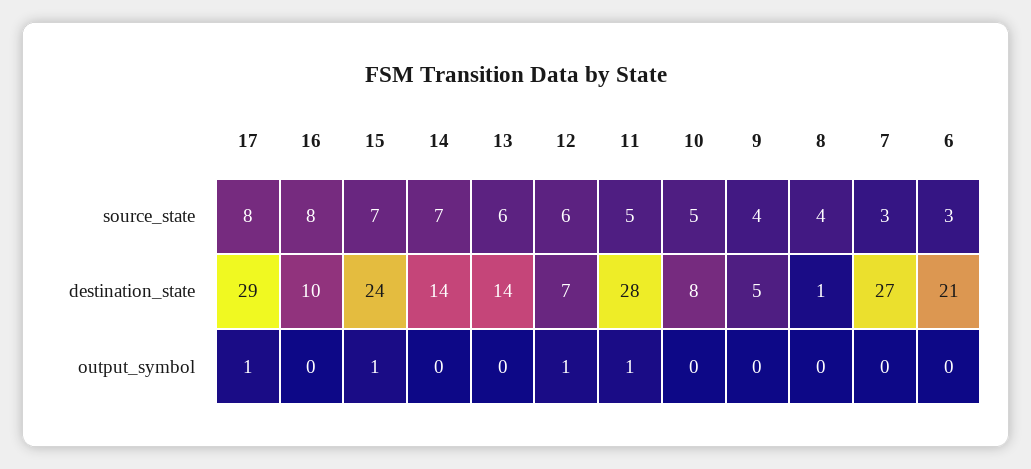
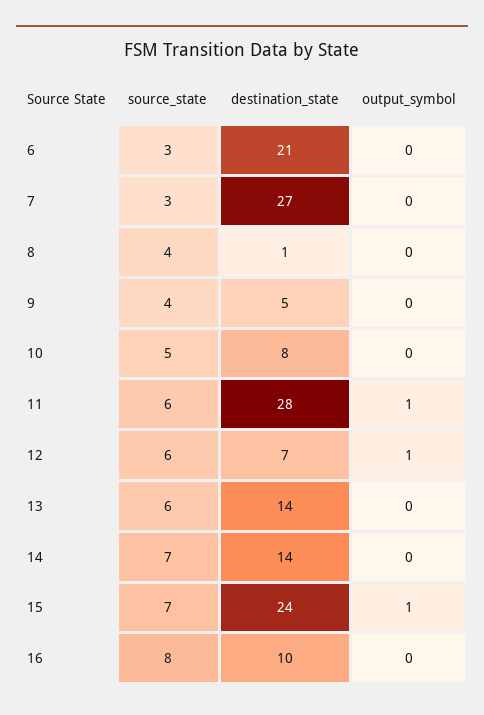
  {
-   "17": {
-     "source_state": 8,
-     "destination_state": 29,
-     "output_symbol": 1
-   },
    "16": {
      "source_state": 8,
      "destination_state": 10,
      "output_symbol": 0
    },
    "15": {
      "source_state": 7,
      "destination_state": 24,
      "output_symbol": 1
    },
    "14": {
      "source_state": 7,
      "destination_state": 14,
      "output_symbol": 0
    },
    "13": {
      "source_state": 6,
      "destination_state": 14,
      "output_symbol": 0
    },
    "12": {
      "source_state": 6,
      "destination_state": 7,
      "output_symbol": 1
    },
    "11": {
-     "source_state": 5,
+     "source_state": 6,
      "destination_state": 28,
      "output_symbol": 1
    },
    "10": {
      "source_state": 5,
      "destination_state": 8,
      "output_symbol": 0
    },
    "9": {
      "source_state": 4,
      "destination_state": 5,
      "output_symbol": 0
    },
    "8": {
      "source_state": 4,
      "destination_state": 1,
      "output_symbol": 0
    },
    "7": {
      "source_state": 3,
      "destination_state": 27,
      "output_symbol": 0
    },
    "6": {
      "source_state": 3,
      "destination_state": 21,
      "output_symbol": 0
    }
  }

